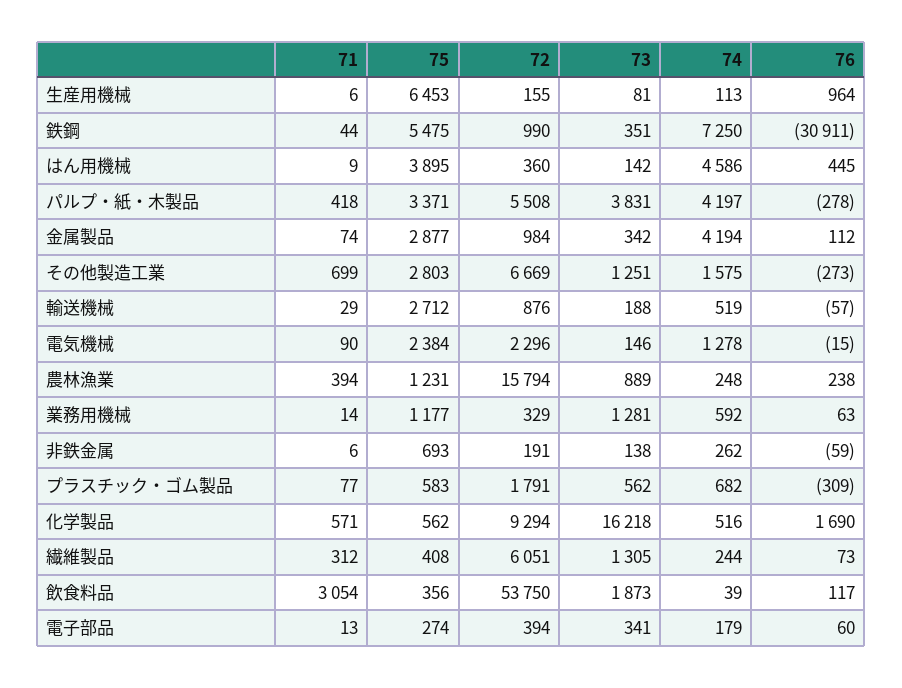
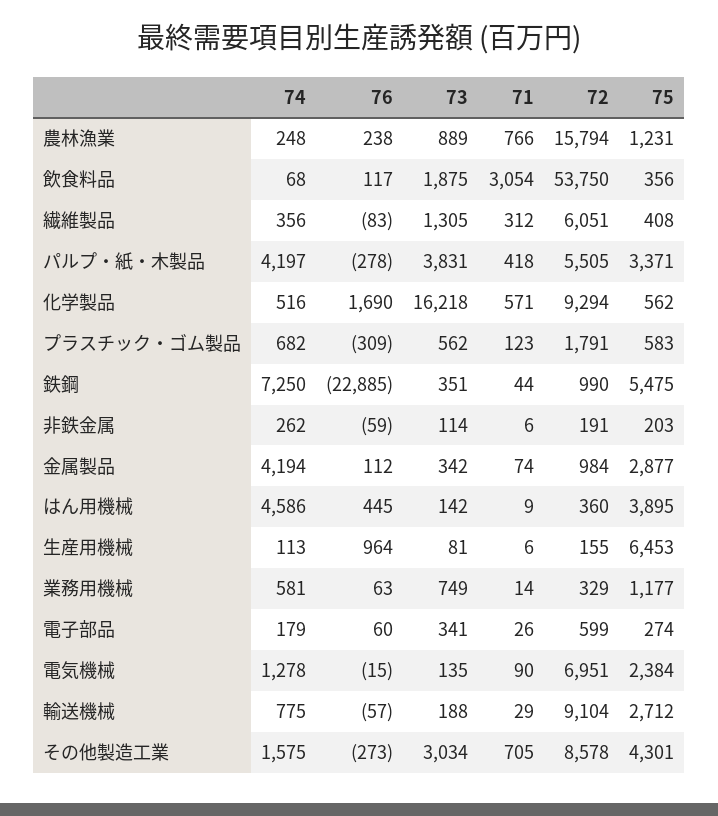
  {
    "71": {
      "生産用機械": 6,
      "鉄鋼": 44,
      "はん用機械": 9,
      "パルプ・紙・木製品": 418,
      "金属製品": 74,
-     "その他製造工業": 699,
+     "その他製造工業": 705,
      "輸送機械": 29,
      "電気機械": 90,
-     "農林漁業": 394,
+     "農林漁業": 766,
      "業務用機械": 14,
      "非鉄金属": 6,
-     "プラスチック・ゴム製品": 77,
+     "プラスチック・ゴム製品": 123,
      "化学製品": 571,
      "繊維製品": 312,
      "飲食料品": 3054,
-     "電子部品": 13
+     "電子部品": 26
    },
    "75": {
      "生産用機械": 6453,
      "鉄鋼": 5475,
      "はん用機械": 3895,
      "パルプ・紙・木製品": 3371,
      "金属製品": 2877,
-     "その他製造工業": 2803,
+     "その他製造工業": 4301,
      "輸送機械": 2712,
      "電気機械": 2384,
      "農林漁業": 1231,
      "業務用機械": 1177,
-     "非鉄金属": 693,
+     "非鉄金属": 203,
      "プラスチック・ゴム製品": 583,
      "化学製品": 562,
      "繊維製品": 408,
      "飲食料品": 356,
      "電子部品": 274
    },
    "72": {
      "生産用機械": 155,
      "鉄鋼": 990,
      "はん用機械": 360,
-     "パルプ・紙・木製品": 5508,
+     "パルプ・紙・木製品": 5505,
      "金属製品": 984,
-     "その他製造工業": 6669,
+     "その他製造工業": 8578,
-     "輸送機械": 876,
+     "輸送機械": 9104,
-     "電気機械": 2296,
+     "電気機械": 6951,
      "農林漁業": 15794,
      "業務用機械": 329,
      "非鉄金属": 191,
      "プラスチック・ゴム製品": 1791,
      "化学製品": 9294,
      "繊維製品": 6051,
      "飲食料品": 53750,
-     "電子部品": 394
+     "電子部品": 599
    },
    "73": {
      "生産用機械": 81,
      "鉄鋼": 351,
      "はん用機械": 142,
      "パルプ・紙・木製品": 3831,
      "金属製品": 342,
-     "その他製造工業": 1251,
+     "その他製造工業": 3034,
      "輸送機械": 188,
-     "電気機械": 146,
+     "電気機械": 135,
      "農林漁業": 889,
-     "業務用機械": 1281,
+     "業務用機械": 749,
-     "非鉄金属": 138,
+     "非鉄金属": 114,
      "プラスチック・ゴム製品": 562,
      "化学製品": 16218,
      "繊維製品": 1305,
-     "飲食料品": 1873,
+     "飲食料品": 1875,
      "電子部品": 341
    },
    "74": {
      "生産用機械": 113,
      "鉄鋼": 7250,
      "はん用機械": 4586,
      "パルプ・紙・木製品": 4197,
      "金属製品": 4194,
      "その他製造工業": 1575,
-     "輸送機械": 519,
+     "輸送機械": 775,
      "電気機械": 1278,
      "農林漁業": 248,
-     "業務用機械": 592,
+     "業務用機械": 581,
      "非鉄金属": 262,
      "プラスチック・ゴム製品": 682,
      "化学製品": 516,
-     "繊維製品": 244,
+     "繊維製品": 356,
-     "飲食料品": 39,
+     "飲食料品": 68,
      "電子部品": 179
    },
    "76": {
      "生産用機械": 964,
-     "鉄鋼": -30911,
+     "鉄鋼": -22885,
      "はん用機械": 445,
      "パルプ・紙・木製品": -278,
      "金属製品": 112,
      "その他製造工業": -273,
      "輸送機械": -57,
      "電気機械": -15,
      "農林漁業": 238,
      "業務用機械": 63,
      "非鉄金属": -59,
      "プラスチック・ゴム製品": -309,
      "化学製品": 1690,
-     "繊維製品": 73,
+     "繊維製品": -83,
      "飲食料品": 117,
      "電子部品": 60
    }
  }

